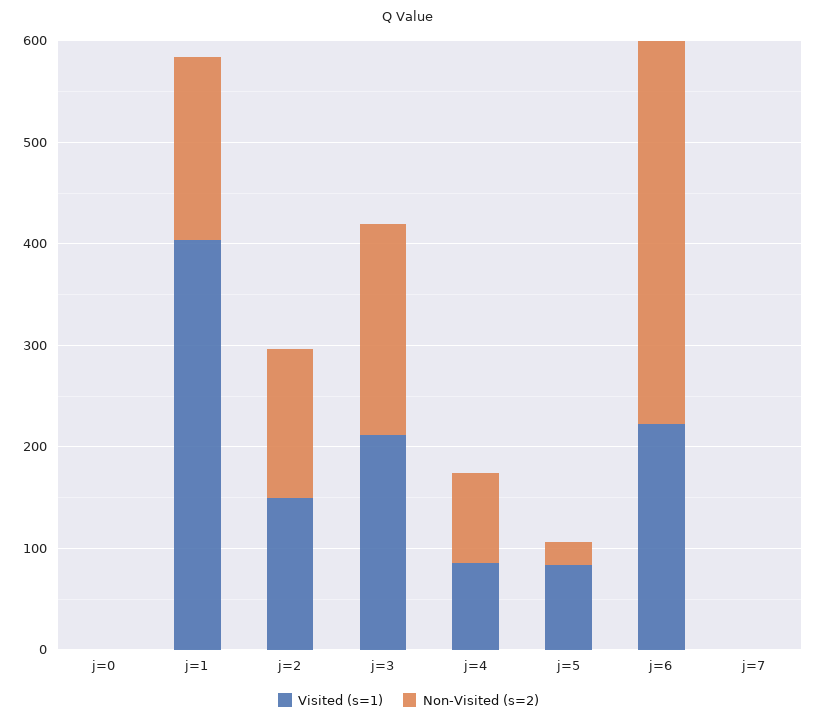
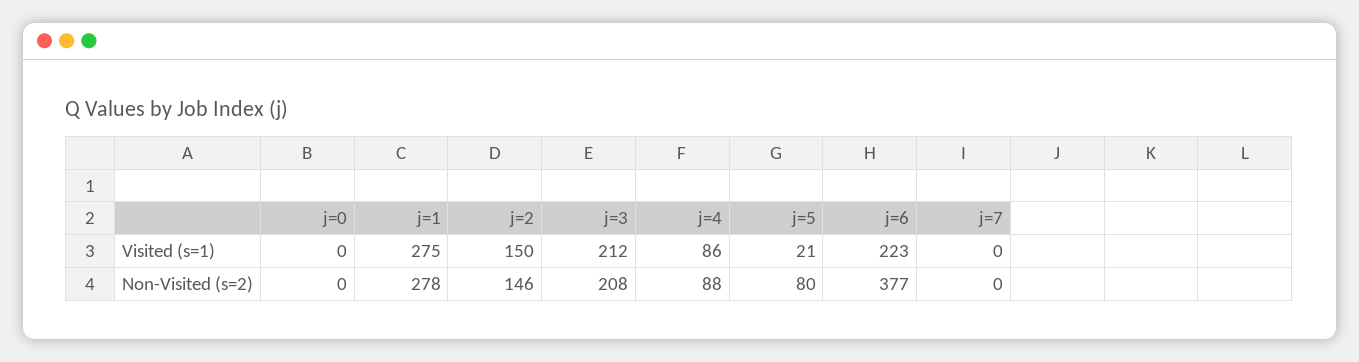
  {
    "Visited (s=1)": {
      "j=0": 0,
-     "j=1": 400,
+     "j=1": 275,
      "j=2": 150,
      "j=3": 212,
      "j=4": 86,
-     "j=5": 80,
+     "j=5": 21,
      "j=6": 223,
      "j=7": 0
    },
    "Non-Visited (s=2)": {
      "j=0": 0,
-     "j=1": 180,
+     "j=1": 278,
      "j=2": 146,
      "j=3": 208,
      "j=4": 88,
-     "j=5": 20,
+     "j=5": 80,
      "j=6": 377,
      "j=7": 0
    }
  }

